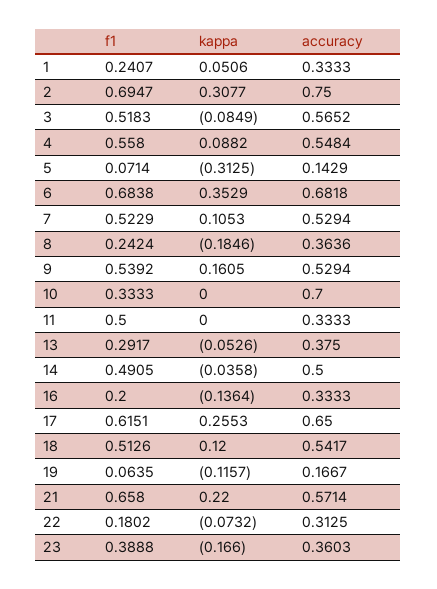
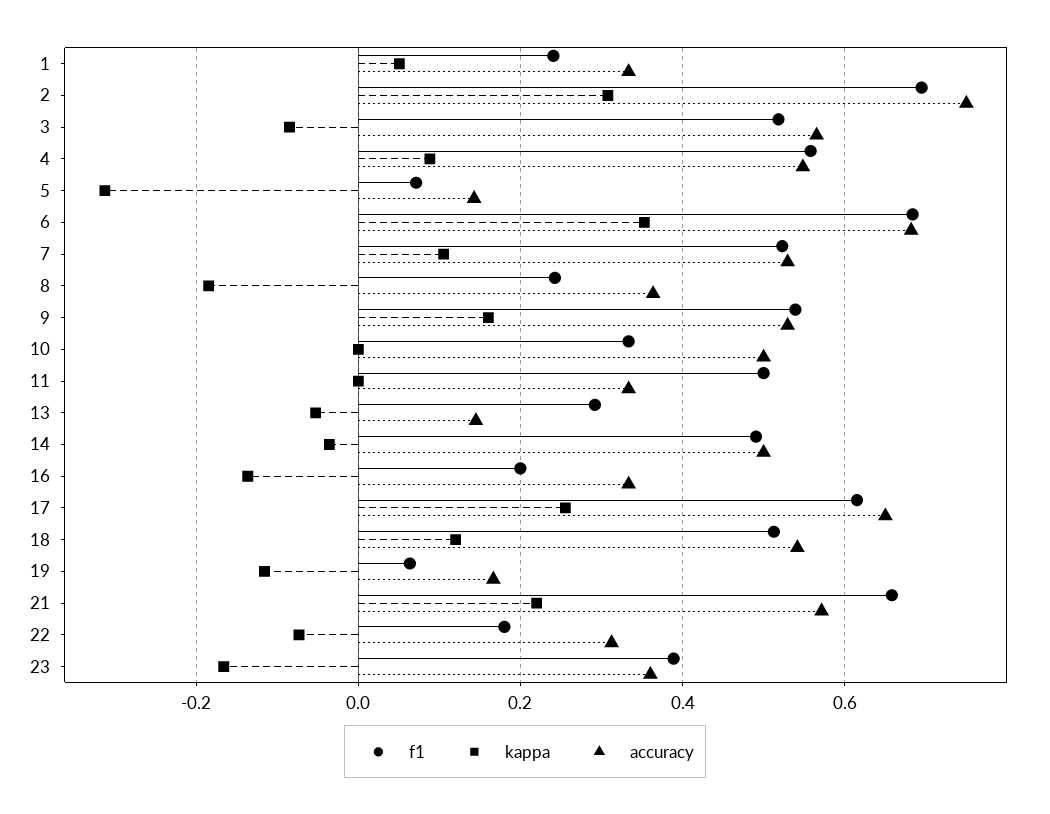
  {
    "f1": {
      "1": 0.2407,
      "2": 0.6947,
      "3": 0.5183,
      "4": 0.558,
      "5": 0.0714,
      "6": 0.6838,
      "7": 0.5229,
      "8": 0.2424,
      "9": 0.5392,
      "10": 0.3333,
      "11": 0.5,
      "13": 0.2917,
      "14": 0.4905,
      "16": 0.2,
      "17": 0.6151,
      "18": 0.5126,
      "19": 0.0635,
      "21": 0.658,
      "22": 0.1802,
      "23": 0.3888
    },
    "kappa": {
      "1": 0.0506,
      "2": 0.3077,
      "3": -0.0849,
      "4": 0.0882,
      "5": -0.3125,
      "6": 0.3529,
      "7": 0.1053,
      "8": -0.1846,
      "9": 0.1605,
      "10": 0,
      "11": 0,
      "13": -0.0526,
      "14": -0.0358,
      "16": -0.1364,
      "17": 0.2553,
      "18": 0.12,
      "19": -0.1157,
      "21": 0.22,
      "22": -0.0732,
      "23": -0.166
    },
    "accuracy": {
      "1": 0.3333,
      "2": 0.75,
      "3": 0.5652,
      "4": 0.5484,
      "5": 0.1429,
      "6": 0.6818,
      "7": 0.5294,
      "8": 0.3636,
      "9": 0.5294,
-     "10": 0.7,
+     "10": 0.5,
      "11": 0.3333,
-     "13": 0.375,
+     "13": 0.14,
      "14": 0.5,
      "16": 0.3333,
      "17": 0.65,
      "18": 0.5417,
      "19": 0.1667,
      "21": 0.5714,
      "22": 0.3125,
      "23": 0.3603
    }
  }

